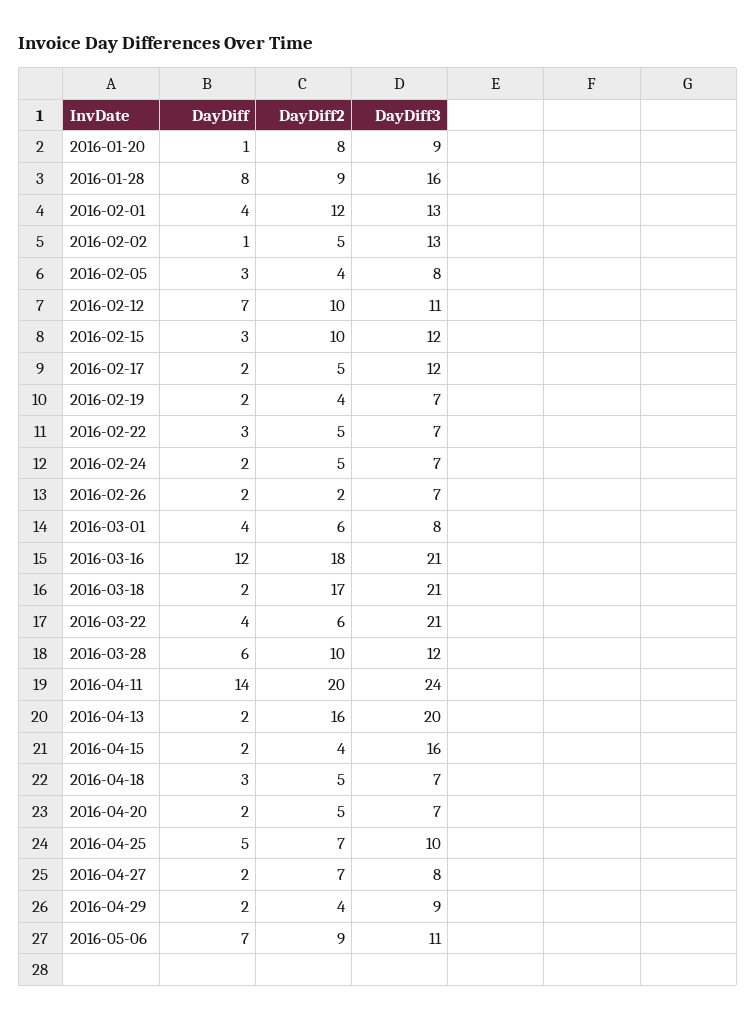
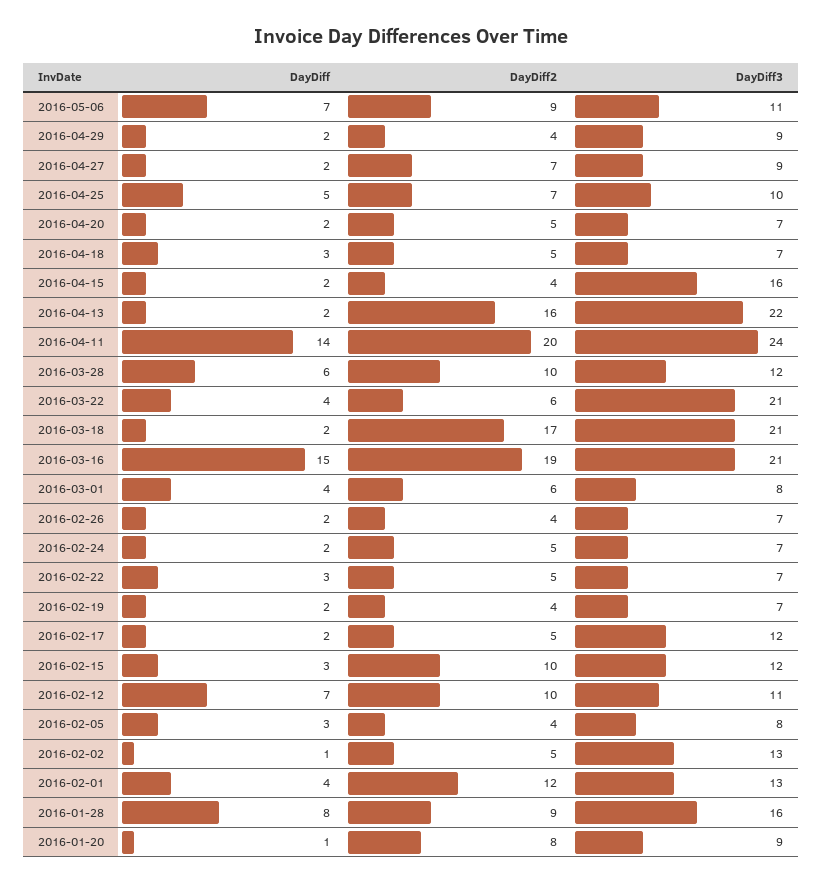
  {
    "DayDiff": {
      "2016-01-20": 1,
      "2016-01-28": 8,
      "2016-02-01": 4,
      "2016-02-02": 1,
      "2016-02-05": 3,
      "2016-02-12": 7,
      "2016-02-15": 3,
      "2016-02-17": 2,
      "2016-02-19": 2,
      "2016-02-22": 3,
      "2016-02-24": 2,
      "2016-02-26": 2,
      "2016-03-01": 4,
-     "2016-03-16": 12,
+     "2016-03-16": 15,
      "2016-03-18": 2,
      "2016-03-22": 4,
      "2016-03-28": 6,
      "2016-04-11": 14,
      "2016-04-13": 2,
      "2016-04-15": 2,
      "2016-04-18": 3,
      "2016-04-20": 2,
      "2016-04-25": 5,
      "2016-04-27": 2,
      "2016-04-29": 2,
      "2016-05-06": 7
    },
    "DayDiff2": {
      "2016-01-20": 8,
      "2016-01-28": 9,
      "2016-02-01": 12,
      "2016-02-02": 5,
      "2016-02-05": 4,
      "2016-02-12": 10,
      "2016-02-15": 10,
      "2016-02-17": 5,
      "2016-02-19": 4,
      "2016-02-22": 5,
      "2016-02-24": 5,
-     "2016-02-26": 2,
+     "2016-02-26": 4,
      "2016-03-01": 6,
-     "2016-03-16": 18,
+     "2016-03-16": 19,
      "2016-03-18": 17,
      "2016-03-22": 6,
      "2016-03-28": 10,
      "2016-04-11": 20,
      "2016-04-13": 16,
      "2016-04-15": 4,
      "2016-04-18": 5,
      "2016-04-20": 5,
      "2016-04-25": 7,
      "2016-04-27": 7,
      "2016-04-29": 4,
      "2016-05-06": 9
    },
    "DayDiff3": {
      "2016-01-20": 9,
      "2016-01-28": 16,
      "2016-02-01": 13,
      "2016-02-02": 13,
      "2016-02-05": 8,
      "2016-02-12": 11,
      "2016-02-15": 12,
      "2016-02-17": 12,
      "2016-02-19": 7,
      "2016-02-22": 7,
      "2016-02-24": 7,
      "2016-02-26": 7,
      "2016-03-01": 8,
      "2016-03-16": 21,
      "2016-03-18": 21,
      "2016-03-22": 21,
      "2016-03-28": 12,
      "2016-04-11": 24,
-     "2016-04-13": 20,
+     "2016-04-13": 22,
      "2016-04-15": 16,
      "2016-04-18": 7,
      "2016-04-20": 7,
      "2016-04-25": 10,
-     "2016-04-27": 8,
+     "2016-04-27": 9,
      "2016-04-29": 9,
      "2016-05-06": 11
    }
  }

